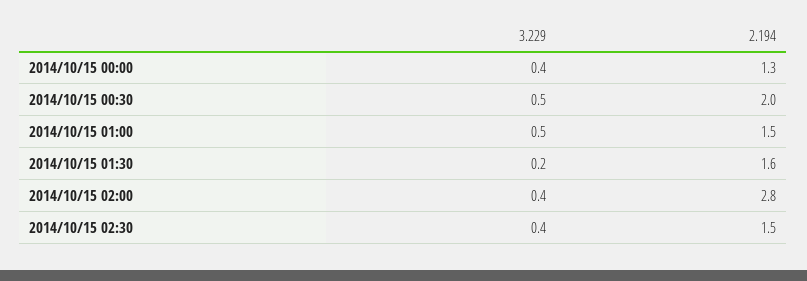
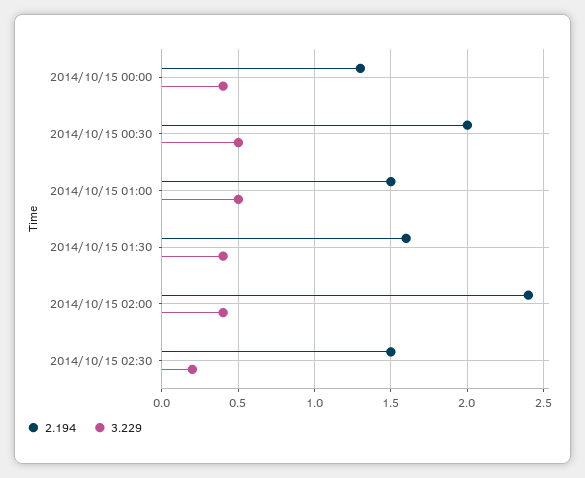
  {
    "3.229": {
      "2014/10/15 00:00": 0.4,
      "2014/10/15 00:30": 0.5,
      "2014/10/15 01:00": 0.5,
-     "2014/10/15 01:30": 0.2,
+     "2014/10/15 01:30": 0.4,
      "2014/10/15 02:00": 0.4,
-     "2014/10/15 02:30": 0.4
+     "2014/10/15 02:30": 0.2
    },
    "2.194": {
      "2014/10/15 00:00": 1.3,
      "2014/10/15 00:30": 2,
      "2014/10/15 01:00": 1.5,
      "2014/10/15 01:30": 1.6,
-     "2014/10/15 02:00": 2.8,
+     "2014/10/15 02:00": 2.4,
      "2014/10/15 02:30": 1.5
    }
  }

